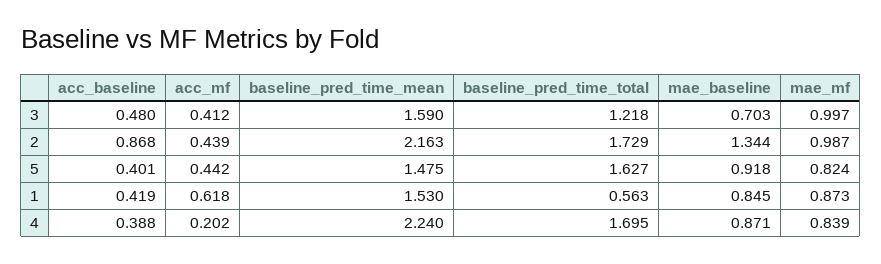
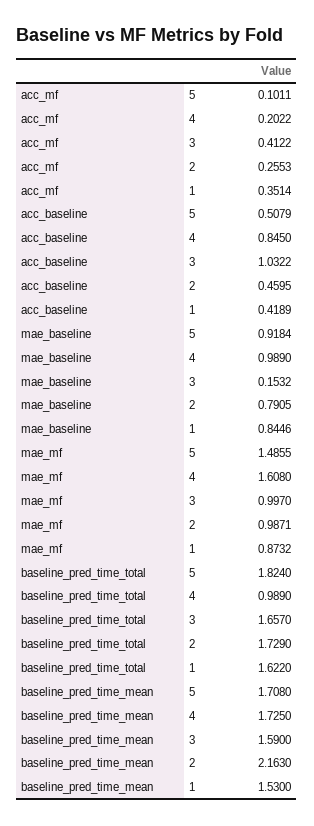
  {
    "acc_baseline": {
-     "3": 0.48,
+     "3": 1.0322,
-     "2": 0.868,
+     "2": 0.4595,
-     "5": 0.401,
+     "5": 0.5079,
      "1": 0.4189,
-     "4": 0.388
+     "4": 0.845
    },
    "acc_mf": {
      "3": 0.4122,
-     "2": 0.439,
+     "2": 0.2553,
-     "5": 0.442,
+     "5": 0.1011,
-     "1": 0.618,
+     "1": 0.3514,
      "4": 0.2022
    },
    "baseline_pred_time_mean": {
      "3": 1.59,
      "2": 2.163,
-     "5": 1.475,
+     "5": 1.708,
      "1": 1.53,
-     "4": 2.24
+     "4": 1.725
    },
    "baseline_pred_time_total": {
-     "3": 1.218,
+     "3": 1.657,
      "2": 1.729,
-     "5": 1.627,
+     "5": 1.824,
-     "1": 0.563,
+     "1": 1.622,
-     "4": 1.695
+     "4": 0.989
    },
    "mae_baseline": {
-     "3": 0.703,
+     "3": 0.1532,
-     "2": 1.344,
+     "2": 0.7905,
      "5": 0.9184,
      "1": 0.8446,
-     "4": 0.871
+     "4": 0.989
    },
    "mae_mf": {
      "3": 0.997,
      "2": 0.9871,
-     "5": 0.824,
+     "5": 1.4855,
      "1": 0.8732,
-     "4": 0.839
+     "4": 1.608
    }
  }

